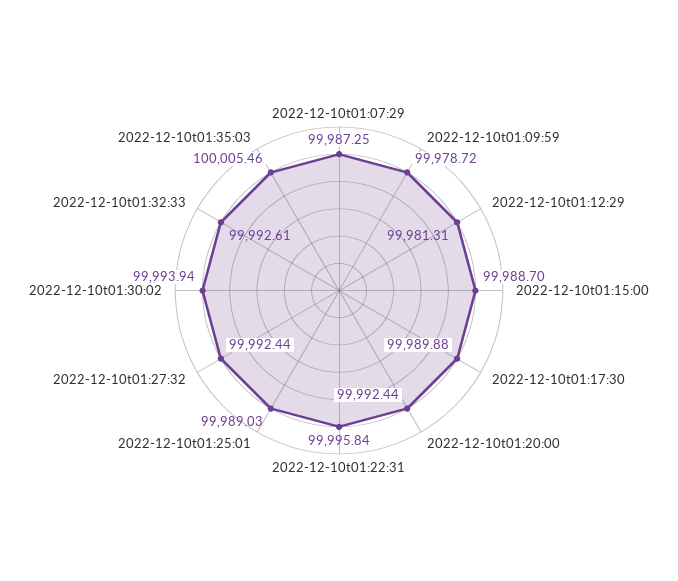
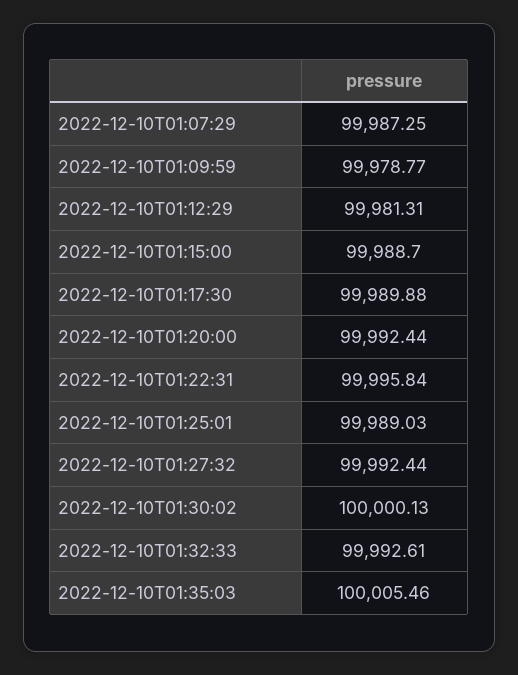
  {
    "2022-12-10t01:07:29": 99987.25,
-   "2022-12-10t01:09:59": 99978.72,
+   "2022-12-10t01:09:59": 99978.77,
    "2022-12-10t01:12:29": 99981.31,
    "2022-12-10t01:15:00": 99988.7,
    "2022-12-10t01:17:30": 99989.88,
    "2022-12-10t01:20:00": 99992.44,
    "2022-12-10t01:22:31": 99995.84,
    "2022-12-10t01:25:01": 99989.03,
    "2022-12-10t01:27:32": 99992.44,
-   "2022-12-10t01:30:02": 99993.94,
+   "2022-12-10t01:30:02": 100000.13,
    "2022-12-10t01:32:33": 99992.61,
    "2022-12-10t01:35:03": 100005.46
  }

